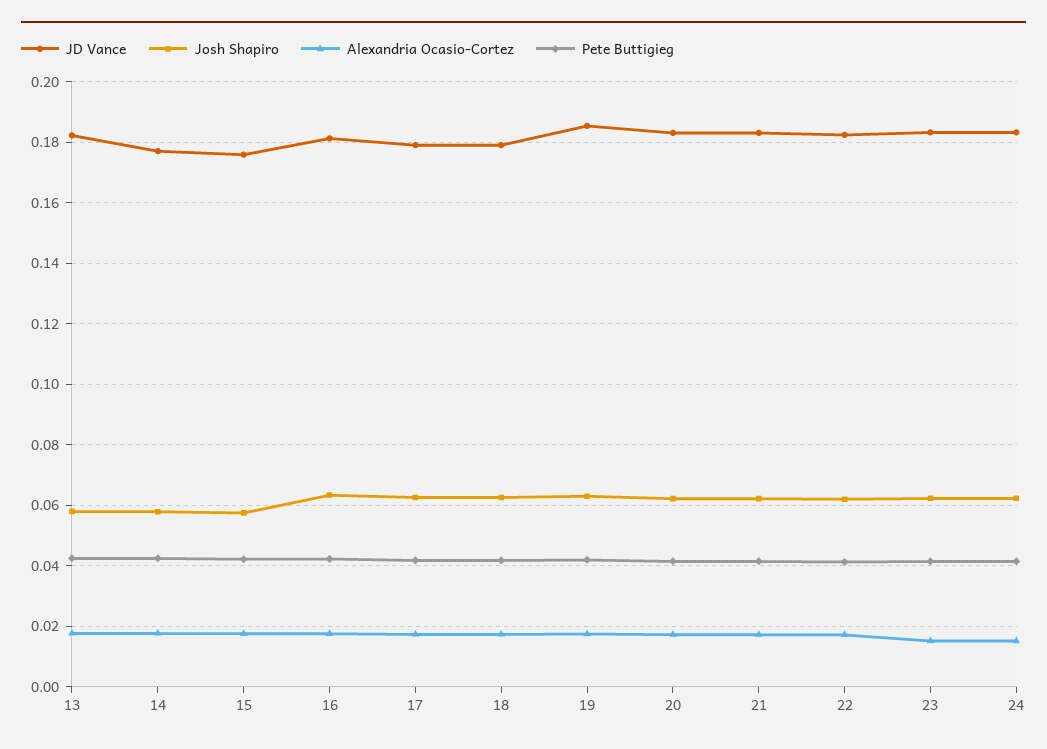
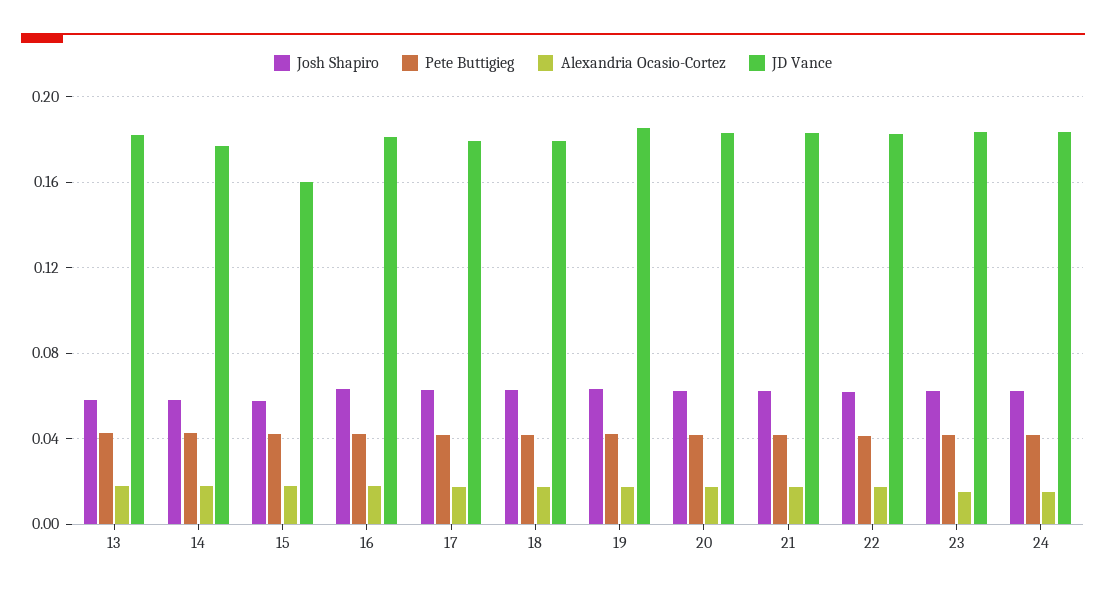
  {
    "JD Vance": {
      "13": 0.182,
      "14": 0.178,
-     "15": 0.176,
+     "15": 0.16,
      "16": 0.182,
      "17": 0.18,
      "18": 0.18,
      "19": 0.186,
      "20": 0.184,
      "21": 0.184,
      "22": 0.182,
      "23": 0.184,
      "24": 0.184
    },
    "Josh Shapiro": {
      "13": 0.058,
      "14": 0.058,
      "15": 0.058,
      "16": 0.064,
      "17": 0.062,
      "18": 0.062,
      "19": 0.064,
      "20": 0.062,
      "21": 0.062,
      "22": 0.062,
      "23": 0.062,
      "24": 0.062
    },
    "Alexandria Ocasio-Cortez": {
      "13": 0.018,
      "14": 0.018,
      "15": 0.018,
      "16": 0.018,
      "17": 0.018,
      "18": 0.018,
      "19": 0.018,
      "20": 0.018,
      "21": 0.018,
      "22": 0.018,
      "23": 0.016,
      "24": 0.016
    },
    "Pete Buttigieg": {
      "13": 0.042,
      "14": 0.042,
      "15": 0.042,
      "16": 0.042,
      "17": 0.042,
      "18": 0.042,
      "19": 0.042,
      "20": 0.042,
      "21": 0.042,
      "22": 0.042,
      "23": 0.042,
      "24": 0.042
    }
  }

